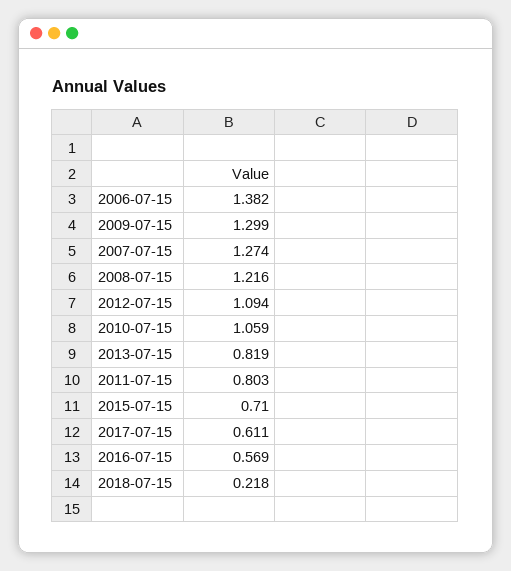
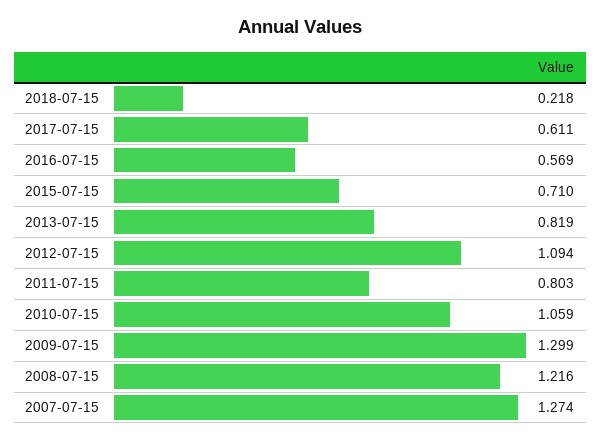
  {
-   "2006-07-15": 1.382,
    "2009-07-15": 1.299,
    "2007-07-15": 1.274,
    "2008-07-15": 1.216,
    "2012-07-15": 1.094,
    "2010-07-15": 1.059,
    "2013-07-15": 0.819,
    "2011-07-15": 0.803,
    "2015-07-15": 0.71,
    "2017-07-15": 0.611,
    "2016-07-15": 0.569,
    "2018-07-15": 0.218
  }

